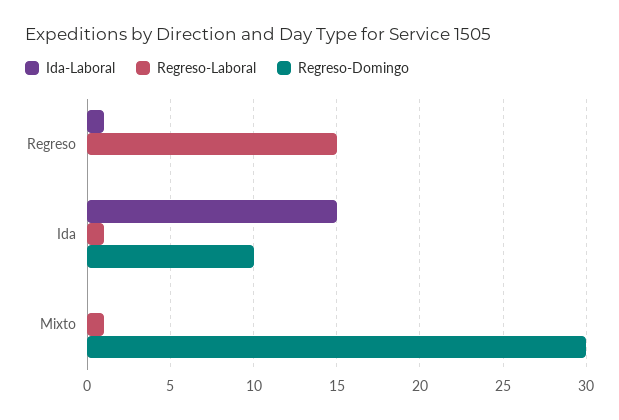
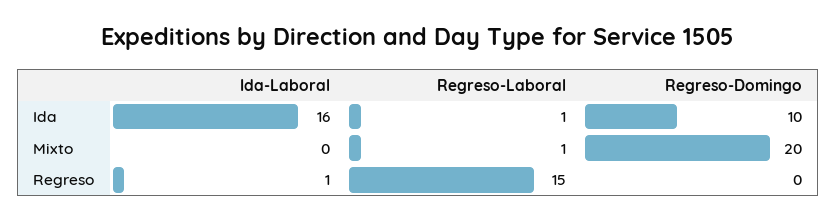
  {
    "Ida-Laboral": {
      "Regreso": 1,
-     "Ida": 15,
+     "Ida": 16,
      "Mixto": 0
    },
    "Regreso-Laboral": {
      "Regreso": 15,
      "Ida": 1,
      "Mixto": 1
    },
    "Regreso-Domingo": {
      "Regreso": 0,
      "Ida": 10,
-     "Mixto": 30
+     "Mixto": 20
    }
  }

